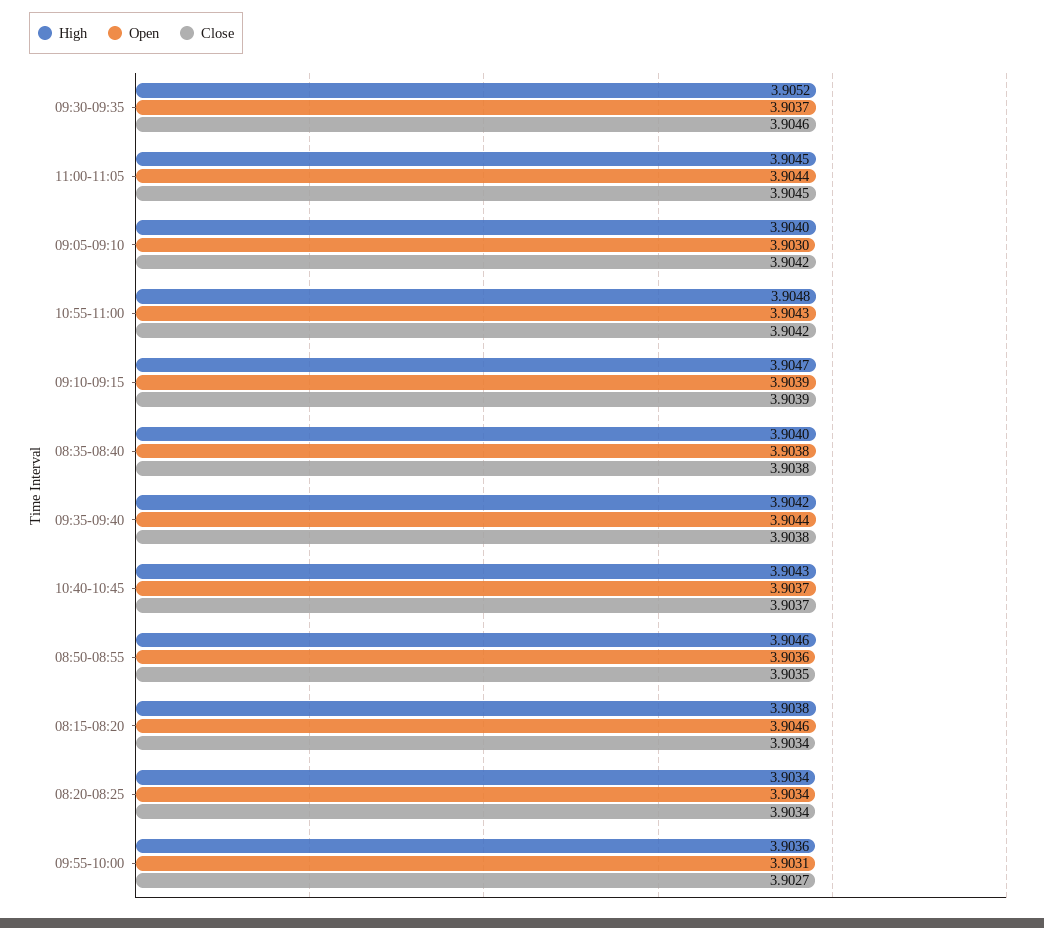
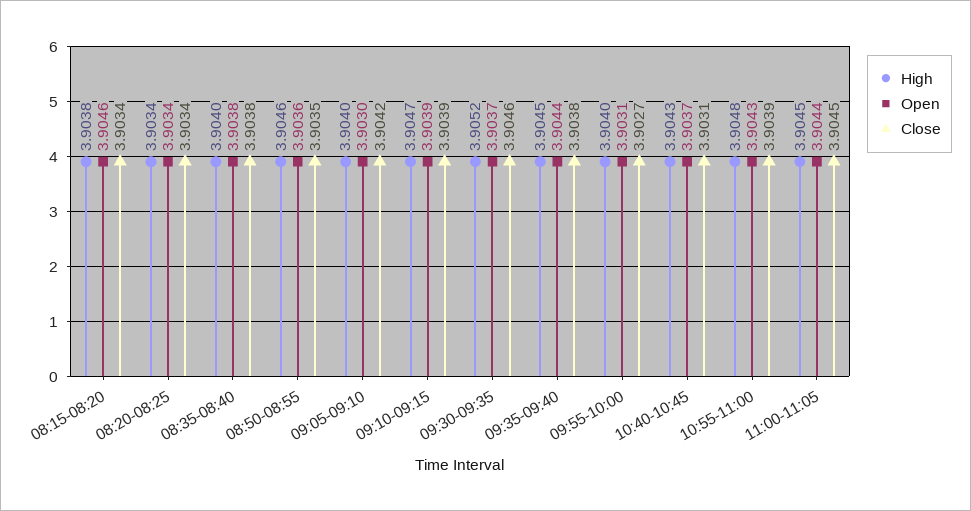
  {
    "High": {
      "09:30-09:35": 3.9052,
      "11:00-11:05": 3.9045,
      "09:05-09:10": 3.904,
      "10:55-11:00": 3.9048,
      "09:10-09:15": 3.9047,
      "08:35-08:40": 3.904,
-     "09:35-09:40": 3.9042,
+     "09:35-09:40": 3.9045,
      "10:40-10:45": 3.9043,
      "08:50-08:55": 3.9046,
      "08:15-08:20": 3.9038,
      "08:20-08:25": 3.9034,
-     "09:55-10:00": 3.9036
+     "09:55-10:00": 3.904
    },
    "Open": {
      "09:30-09:35": 3.9037,
      "11:00-11:05": 3.9044,
      "09:05-09:10": 3.903,
      "10:55-11:00": 3.9043,
      "09:10-09:15": 3.9039,
      "08:35-08:40": 3.9038,
      "09:35-09:40": 3.9044,
      "10:40-10:45": 3.9037,
      "08:50-08:55": 3.9036,
      "08:15-08:20": 3.9046,
      "08:20-08:25": 3.9034,
      "09:55-10:00": 3.9031
    },
    "Close": {
      "09:30-09:35": 3.9046,
      "11:00-11:05": 3.9045,
      "09:05-09:10": 3.9042,
-     "10:55-11:00": 3.9042,
+     "10:55-11:00": 3.9039,
      "09:10-09:15": 3.9039,
      "08:35-08:40": 3.9038,
      "09:35-09:40": 3.9038,
-     "10:40-10:45": 3.9037,
+     "10:40-10:45": 3.9031,
      "08:50-08:55": 3.9035,
      "08:15-08:20": 3.9034,
      "08:20-08:25": 3.9034,
      "09:55-10:00": 3.9027
    }
  }

